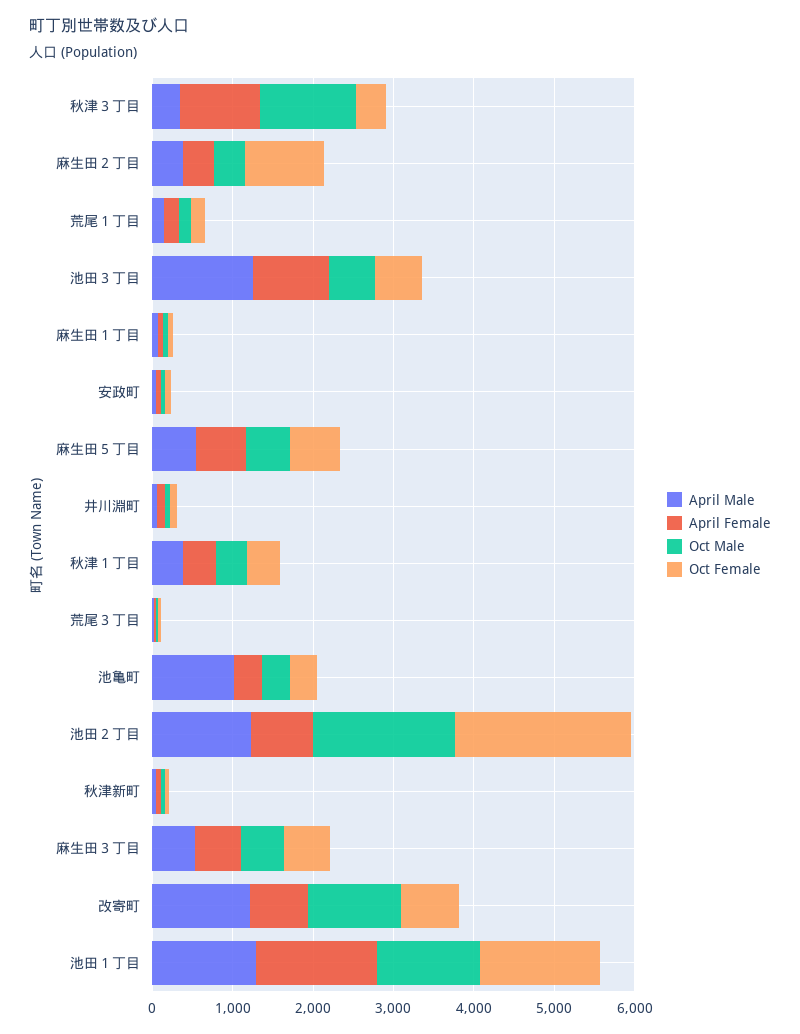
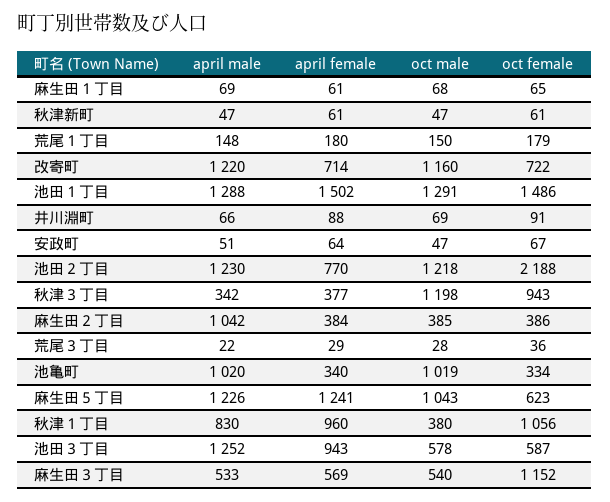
  {
    "April Male": {
      "秋津３丁目": 342,
-     "麻生田２丁目": 400,
+     "麻生田２丁目": 1042,
      "荒尾１丁目": 148,
      "池田３丁目": 1252,
      "麻生田１丁目": 69,
      "安政町": 51,
-     "麻生田５丁目": 600,
+     "麻生田５丁目": 1226,
      "井川淵町": 66,
-     "秋津１丁目": 400,
+     "秋津１丁目": 830,
      "荒尾３丁目": 22,
      "池亀町": 1020,
      "池田２丁目": 1230,
      "秋津新町": 47,
      "麻生田３丁目": 533,
      "改寄町": 1220,
      "池田１丁目": 1288
    },
    "April Female": {
-     "秋津３丁目": 1000,
+     "秋津３丁目": 377,
      "麻生田２丁目": 384,
      "荒尾１丁目": 180,
      "池田３丁目": 943,
      "麻生田１丁目": 61,
      "安政町": 64,
-     "麻生田５丁目": 600,
+     "麻生田５丁目": 1241,
      "井川淵町": 88,
-     "秋津１丁目": 400,
+     "秋津１丁目": 960,
      "荒尾３丁目": 29,
      "池亀町": 340,
      "池田２丁目": 770,
      "秋津新町": 61,
      "麻生田３丁目": 569,
      "改寄町": 714,
      "池田１丁目": 1502
    },
    "Oct Male": {
      "秋津３丁目": 1198,
      "麻生田２丁目": 385,
      "荒尾１丁目": 150,
      "池田３丁目": 578,
      "麻生田１丁目": 68,
      "安政町": 47,
-     "麻生田５丁目": 600,
+     "麻生田５丁目": 1043,
      "井川淵町": 69,
      "秋津１丁目": 380,
      "荒尾３丁目": 28,
-     "池亀町": 400,
+     "池亀町": 1019,
-     "池田２丁目": 1800,
+     "池田２丁目": 1218,
      "秋津新町": 47,
      "麻生田３丁目": 540,
      "改寄町": 1160,
      "池田１丁目": 1291
    },
    "Oct Female": {
-     "秋津３丁目": 400,
+     "秋津３丁目": 943,
-     "麻生田２丁目": 1000,
+     "麻生田２丁目": 386,
      "荒尾１丁目": 179,
      "池田３丁目": 587,
      "麻生田１丁目": 65,
      "安政町": 67,
      "麻生田５丁目": 623,
      "井川淵町": 91,
-     "秋津１丁目": 400,
+     "秋津１丁目": 1056,
      "荒尾３丁目": 36,
      "池亀町": 334,
      "池田２丁目": 2188,
      "秋津新町": 61,
-     "麻生田３丁目": 600,
+     "麻生田３丁目": 1152,
      "改寄町": 722,
      "池田１丁目": 1486
    }
  }

